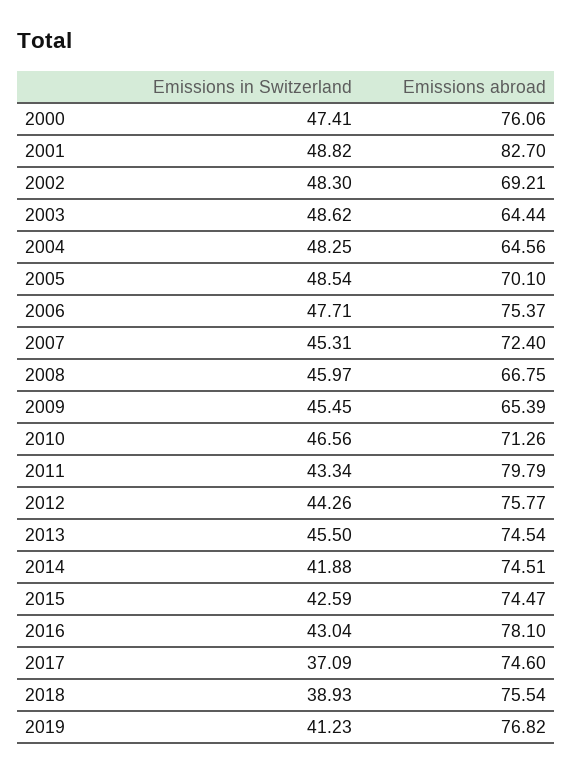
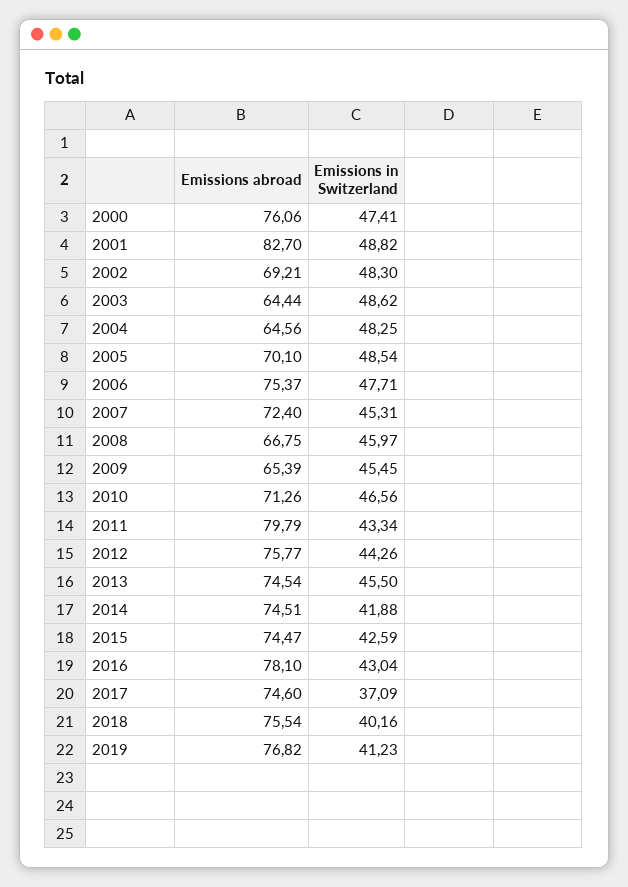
  {
    "Emissions in Switzerland": {
      "2000": 47.41,
      "2001": 48.82,
      "2002": 48.3,
      "2003": 48.62,
      "2004": 48.25,
      "2005": 48.54,
      "2006": 47.71,
      "2007": 45.31,
      "2008": 45.97,
      "2009": 45.45,
      "2010": 46.56,
      "2011": 43.34,
      "2012": 44.26,
      "2013": 45.5,
      "2014": 41.88,
      "2015": 42.59,
      "2016": 43.04,
      "2017": 37.09,
-     "2018": 38.93,
+     "2018": 40.16,
      "2019": 41.23
    },
    "Emissions abroad": {
      "2000": 76.06,
      "2001": 82.7,
      "2002": 69.21,
      "2003": 64.44,
      "2004": 64.56,
      "2005": 70.1,
      "2006": 75.37,
      "2007": 72.4,
      "2008": 66.75,
      "2009": 65.39,
      "2010": 71.26,
      "2011": 79.79,
      "2012": 75.77,
      "2013": 74.54,
      "2014": 74.51,
      "2015": 74.47,
      "2016": 78.1,
      "2017": 74.6,
      "2018": 75.54,
      "2019": 76.82
    }
  }

